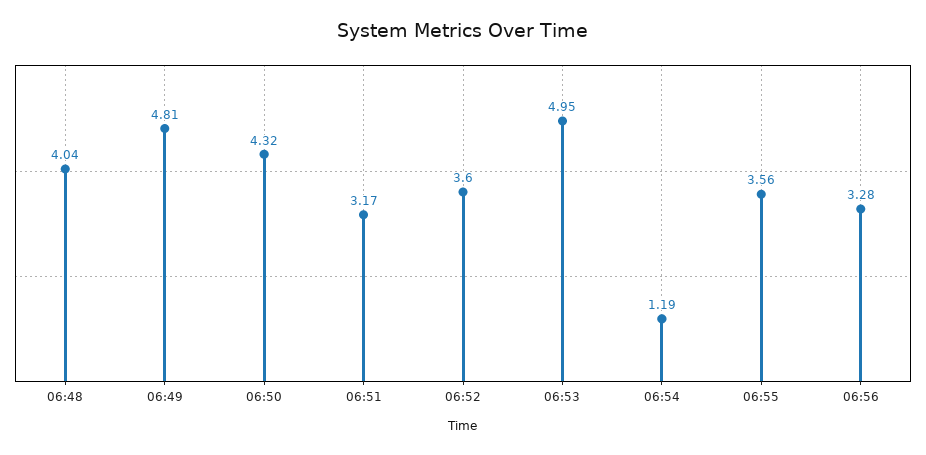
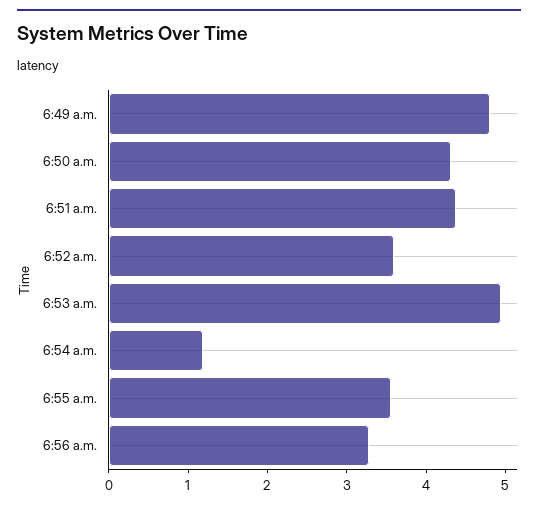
  {
-   "06:48": 4.04,
    "06:49": 4.81,
    "06:50": 4.32,
-   "06:51": 3.17,
+   "06:51": 4.4,
    "06:52": 3.6,
    "06:53": 4.95,
    "06:54": 1.19,
    "06:55": 3.56,
    "06:56": 3.28
  }

